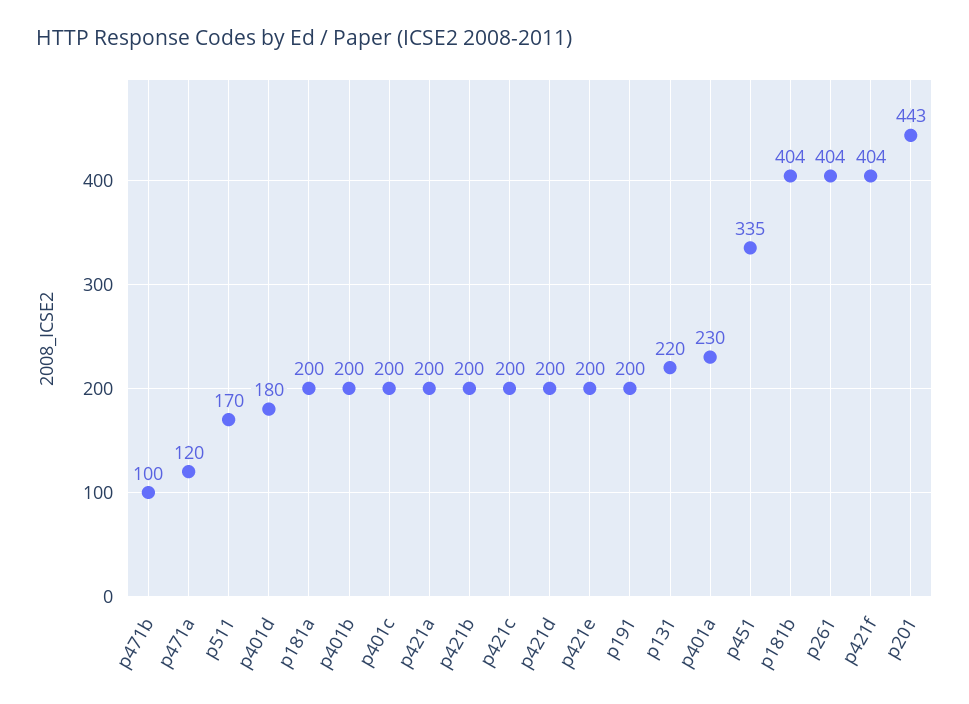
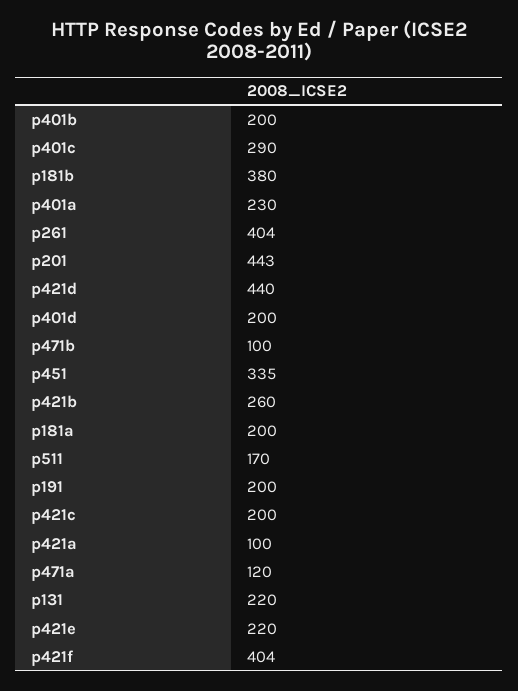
  {
    "p471b": 100,
    "p471a": 120,
    "p511": 170,
-   "p401d": 180,
+   "p401d": 200,
    "p181a": 200,
    "p401b": 200,
-   "p401c": 200,
+   "p401c": 290,
-   "p421a": 200,
+   "p421a": 100,
-   "p421b": 200,
+   "p421b": 260,
    "p421c": 200,
-   "p421d": 200,
+   "p421d": 440,
-   "p421e": 200,
+   "p421e": 220,
    "p191": 200,
    "p131": 220,
    "p401a": 230,
    "p451": 335,
-   "p181b": 404,
+   "p181b": 380,
    "p261": 404,
    "p421f": 404,
    "p201": 443
  }

